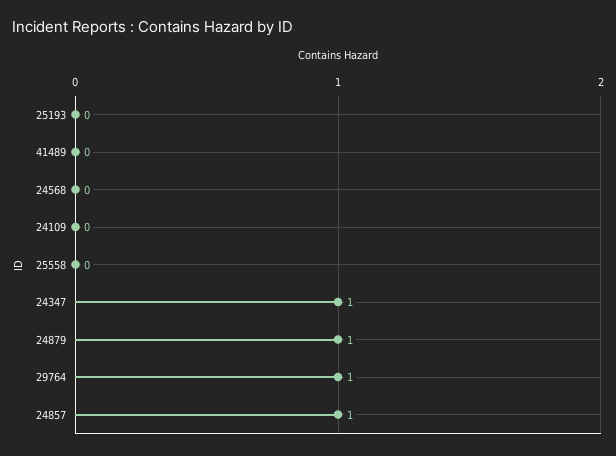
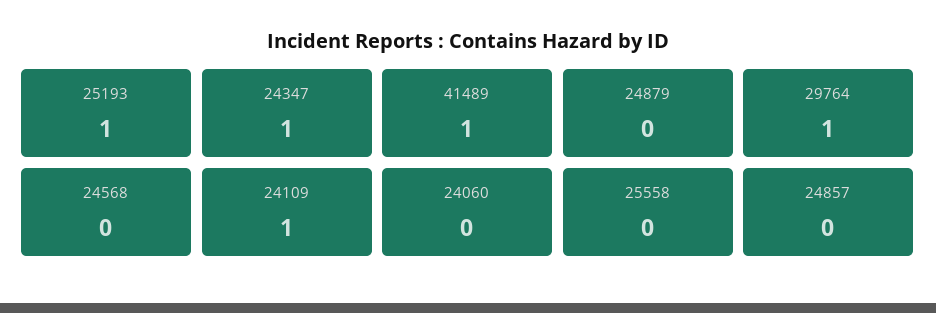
  {
-   "25193": 0,
+   "25193": 1,
-   "41489": 0,
+   "41489": 1,
    "24568": 0,
-   "24109": 0,
+   "24109": 1,
    "25558": 0,
    "24347": 1,
-   "24879": 1,
+   "24879": 0,
    "29764": 1,
-   "24857": 1
+   "24857": 0,
+   "24060": 0
  }

